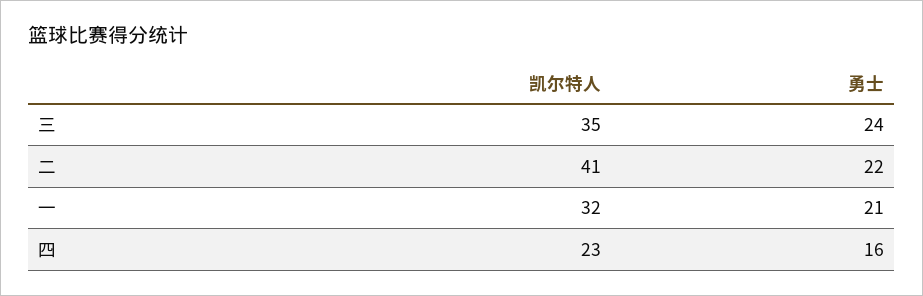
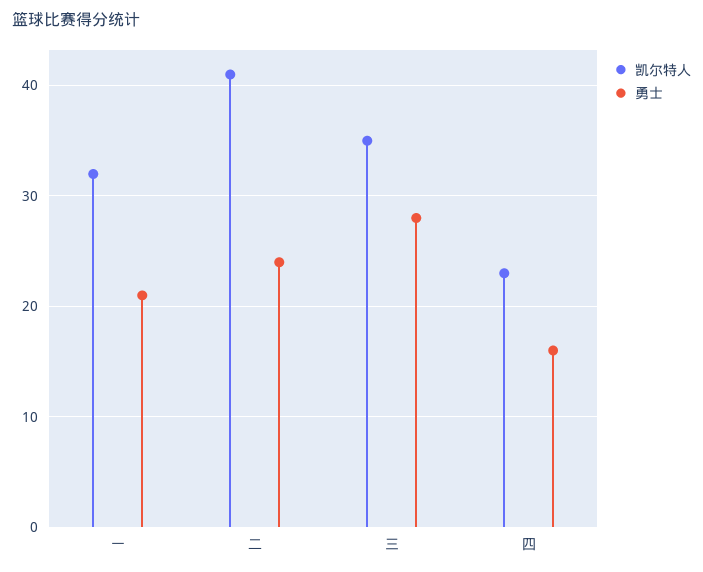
  {
    "凯尔特人": {
      "三": 35,
      "二": 41,
      "一": 32,
      "四": 23
    },
    "勇士": {
-     "三": 24,
+     "三": 28,
-     "二": 22,
+     "二": 24,
      "一": 21,
      "四": 16
    }
  }

